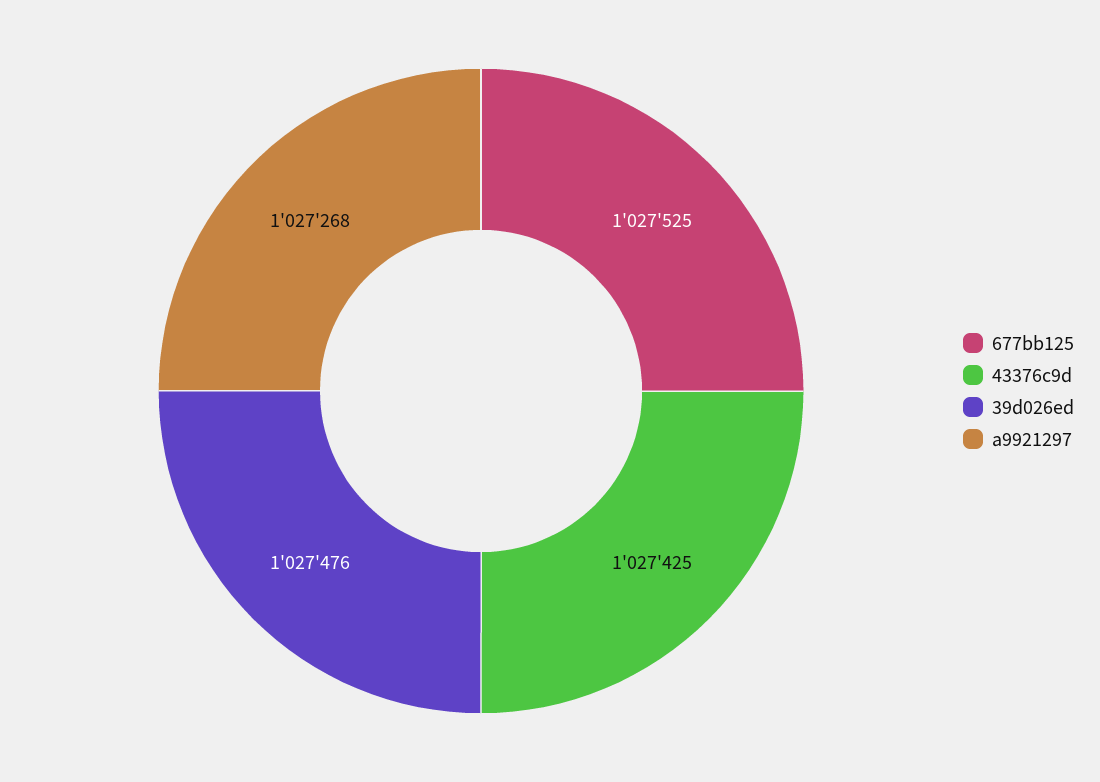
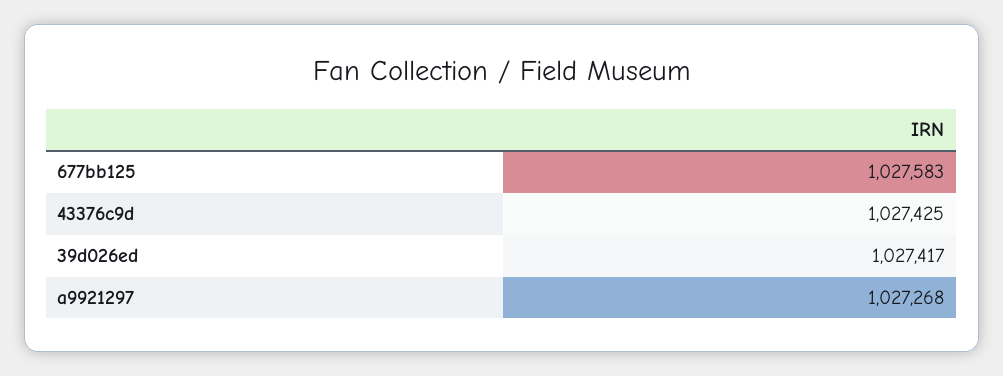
  {
-   "677bb125": 1027525,
+   "677bb125": 1027583,
    "43376c9d": 1027425,
-   "39d026ed": 1027476,
+   "39d026ed": 1027417,
    "a9921297": 1027268
  }

